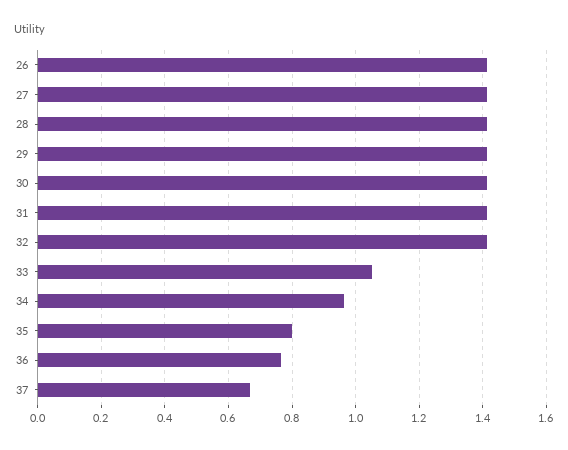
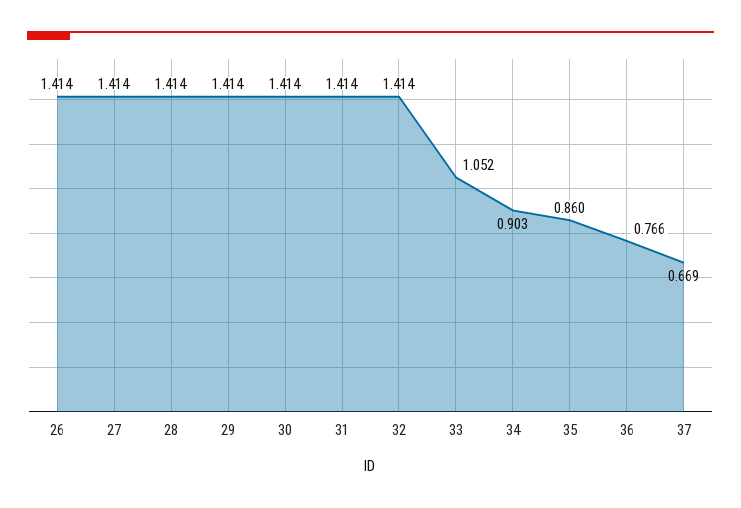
  {
    "26": 1.414,
    "27": 1.414,
    "28": 1.414,
    "29": 1.414,
    "30": 1.414,
    "31": 1.414,
    "32": 1.414,
    "33": 1.052,
-   "34": 0.96,
+   "34": 0.903,
-   "35": 0.8,
+   "35": 0.86,
    "36": 0.766,
    "37": 0.669
  }

